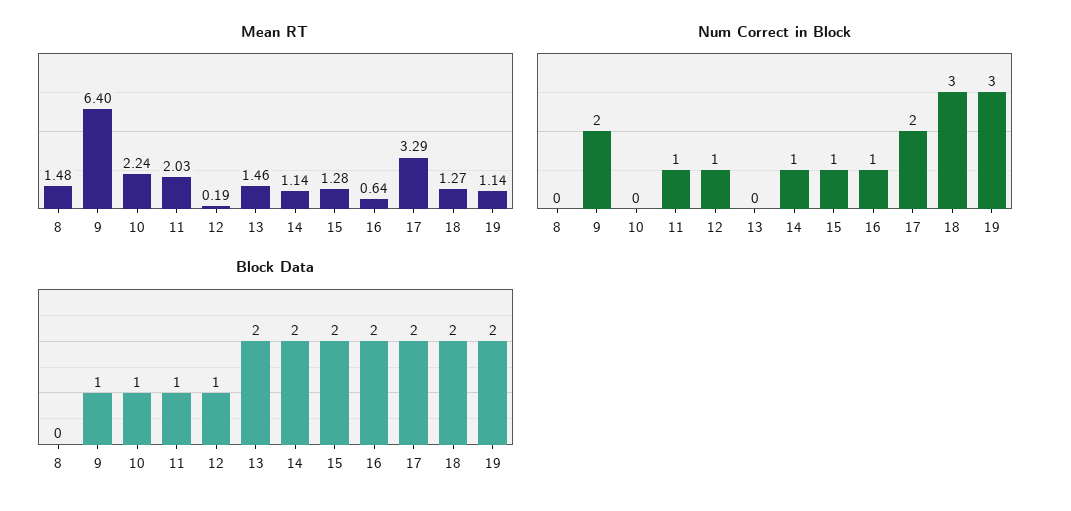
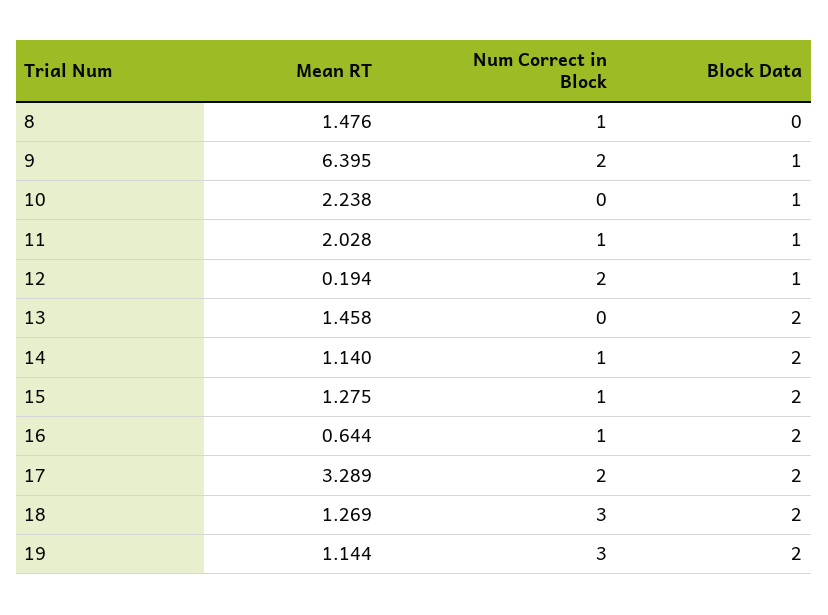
  {
    "Mean RT": {
      "8": 1.476,
      "9": 6.395,
      "10": 2.238,
      "11": 2.028,
      "12": 0.194,
      "13": 1.458,
      "14": 1.14,
      "15": 1.275,
      "16": 0.644,
      "17": 3.289,
      "18": 1.269,
      "19": 1.144
    },
    "Num Correct in Block": {
-     "8": 0,
+     "8": 1,
      "9": 2,
      "10": 0,
      "11": 1,
-     "12": 1,
+     "12": 2,
      "13": 0,
      "14": 1,
      "15": 1,
      "16": 1,
      "17": 2,
      "18": 3,
      "19": 3
    },
    "Block Data": {
      "8": 0,
      "9": 1,
      "10": 1,
      "11": 1,
      "12": 1,
      "13": 2,
      "14": 2,
      "15": 2,
      "16": 2,
      "17": 2,
      "18": 2,
      "19": 2
    }
  }

